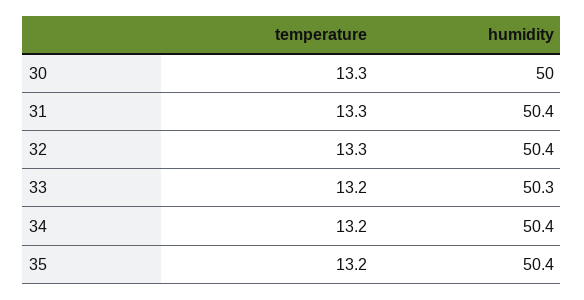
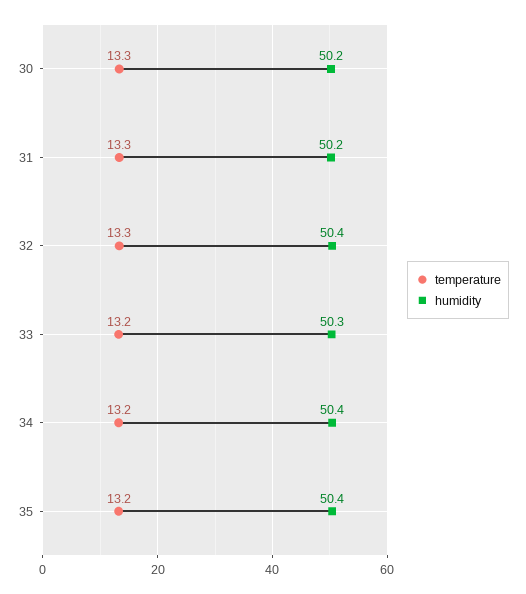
  {
    "temperature": {
      "30": 13.3,
      "31": 13.3,
      "32": 13.3,
      "33": 13.2,
      "34": 13.2,
      "35": 13.2
    },
    "humidity": {
-     "30": 50,
+     "30": 50.2,
-     "31": 50.4,
+     "31": 50.2,
      "32": 50.4,
      "33": 50.3,
      "34": 50.4,
      "35": 50.4
    }
  }

